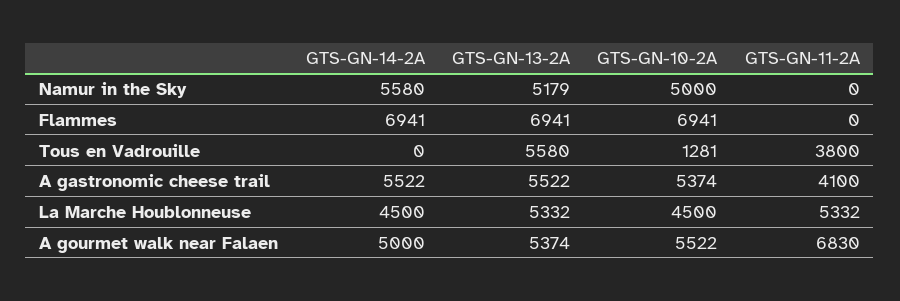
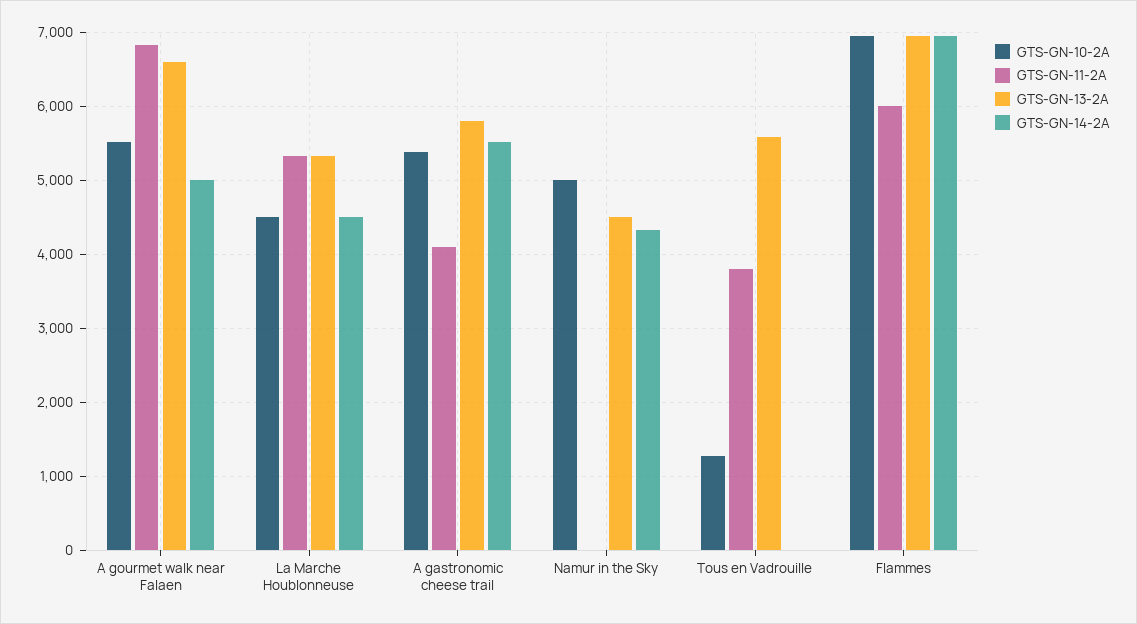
  {
    "GTS-GN-14-2A": {
-     "Namur in the Sky": 5580,
+     "Namur in the Sky": 4300,
      "Flammes": 6941,
      "Tous en Vadrouille": 0,
      "A gastronomic cheese trail": 5522,
      "La Marche Houblonneuse": 4500,
      "A gourmet walk near Falaen": 5000
    },
    "GTS-GN-13-2A": {
-     "Namur in the Sky": 5179,
+     "Namur in the Sky": 4500,
      "Flammes": 6941,
      "Tous en Vadrouille": 5580,
-     "A gastronomic cheese trail": 5522,
+     "A gastronomic cheese trail": 5800,
      "La Marche Houblonneuse": 5332,
-     "A gourmet walk near Falaen": 5374
+     "A gourmet walk near Falaen": 6600
    },
    "GTS-GN-10-2A": {
      "Namur in the Sky": 5000,
      "Flammes": 6941,
      "Tous en Vadrouille": 1281,
      "A gastronomic cheese trail": 5374,
      "La Marche Houblonneuse": 4500,
      "A gourmet walk near Falaen": 5522
    },
    "GTS-GN-11-2A": {
      "Namur in the Sky": 0,
-     "Flammes": 0,
+     "Flammes": 6000,
      "Tous en Vadrouille": 3800,
      "A gastronomic cheese trail": 4100,
      "La Marche Houblonneuse": 5332,
      "A gourmet walk near Falaen": 6830
    }
  }

